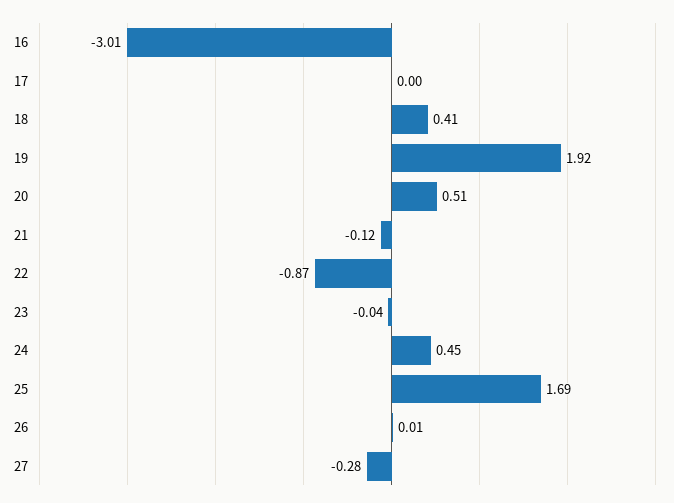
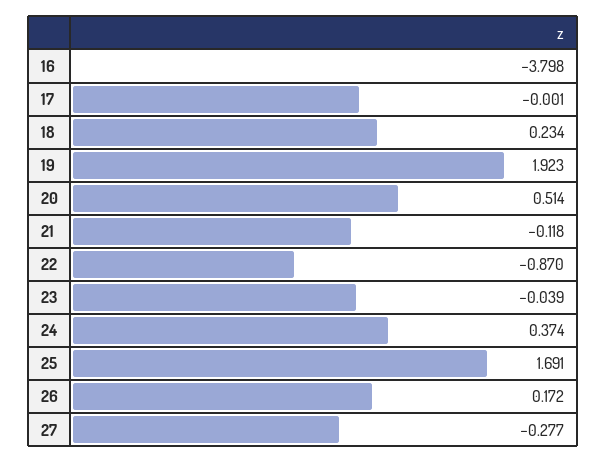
  {
-   "16": -3.01,
+   "16": -3.798,
    "17": -0.001,
-   "18": 0.41,
+   "18": 0.234,
    "19": 1.923,
    "20": 0.514,
    "21": -0.118,
    "22": -0.87,
    "23": -0.039,
-   "24": 0.45,
+   "24": 0.374,
    "25": 1.691,
-   "26": 0.01,
+   "26": 0.172,
    "27": -0.277
  }

